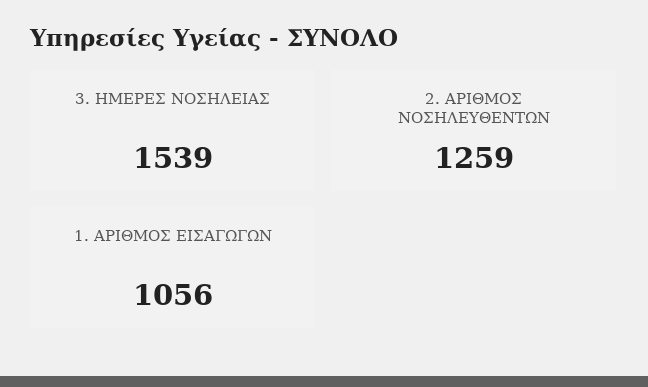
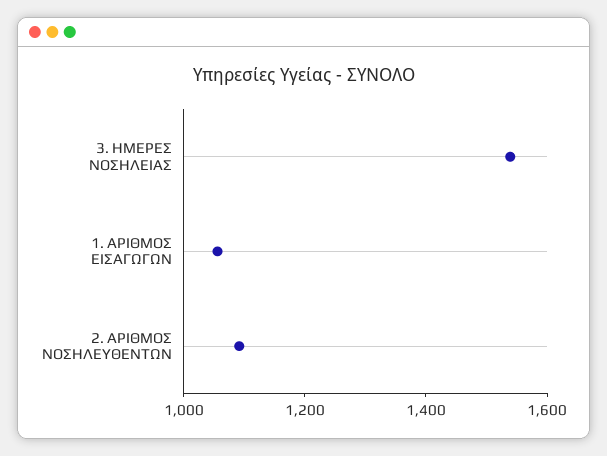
  {
    "3. ΗΜΕΡΕΣ ΝΟΣΗΛΕΙΑΣ": 1539,
-   "2. ΑΡΙΘΜΟΣ ΝΟΣΗΛΕΥΘΕΝΤΩΝ": 1259,
+   "2. ΑΡΙΘΜΟΣ ΝΟΣΗΛΕΥΘΕΝΤΩΝ": 1100,
    "1. ΑΡΙΘΜΟΣ ΕΙΣΑΓΩΓΩΝ": 1056
  }

